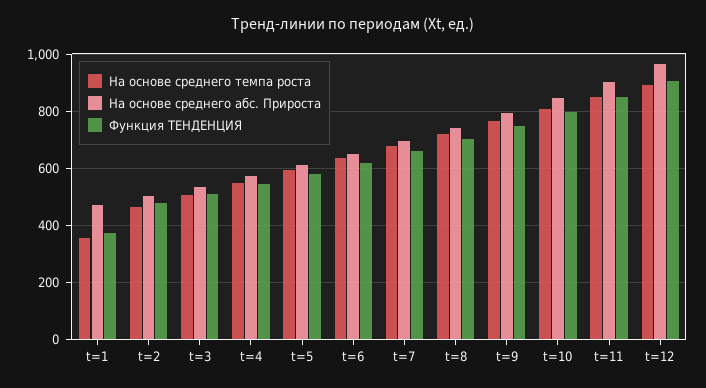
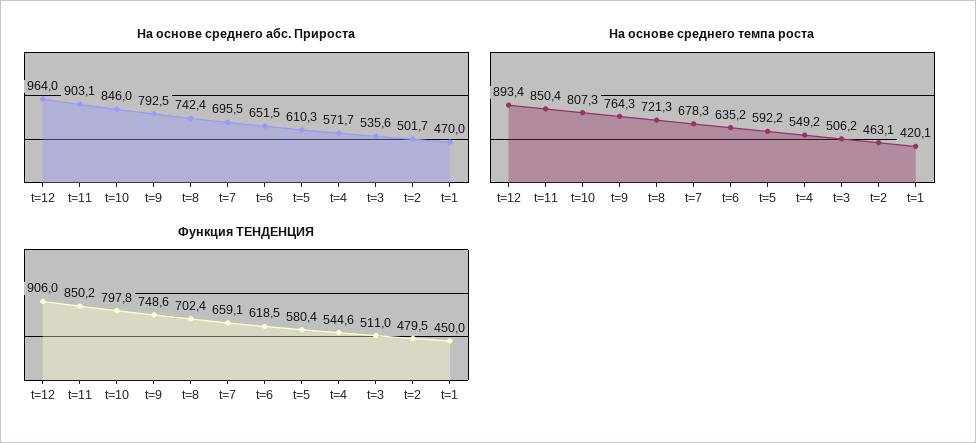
  {
    "На основе среднего темпа роста": {
-     "t=1": 350,
+     "t=1": 420.1,
      "t=2": 463.1,
      "t=3": 506.2,
      "t=4": 549.2,
      "t=5": 592.2,
      "t=6": 635.2,
      "t=7": 678.3,
      "t=8": 721.3,
      "t=9": 764.3,
      "t=10": 807.3,
      "t=11": 850.4,
      "t=12": 893.4
    },
    "На основе среднего абс. Прироста": {
      "t=1": 470,
      "t=2": 501.7,
      "t=3": 535.6,
      "t=4": 571.7,
      "t=5": 610.3,
      "t=6": 651.5,
      "t=7": 695.5,
      "t=8": 742.4,
      "t=9": 792.5,
      "t=10": 846,
      "t=11": 903.1,
      "t=12": 964
    },
    "Функция ТЕНДЕНЦИЯ": {
-     "t=1": 375,
+     "t=1": 450,
      "t=2": 479.5,
      "t=3": 511,
      "t=4": 544.6,
      "t=5": 580.4,
      "t=6": 618.5,
      "t=7": 659.1,
      "t=8": 702.4,
      "t=9": 748.6,
      "t=10": 797.8,
      "t=11": 850.2,
      "t=12": 906
    }
  }

